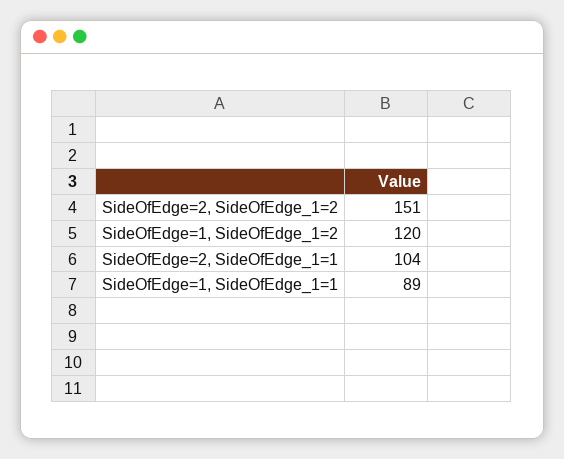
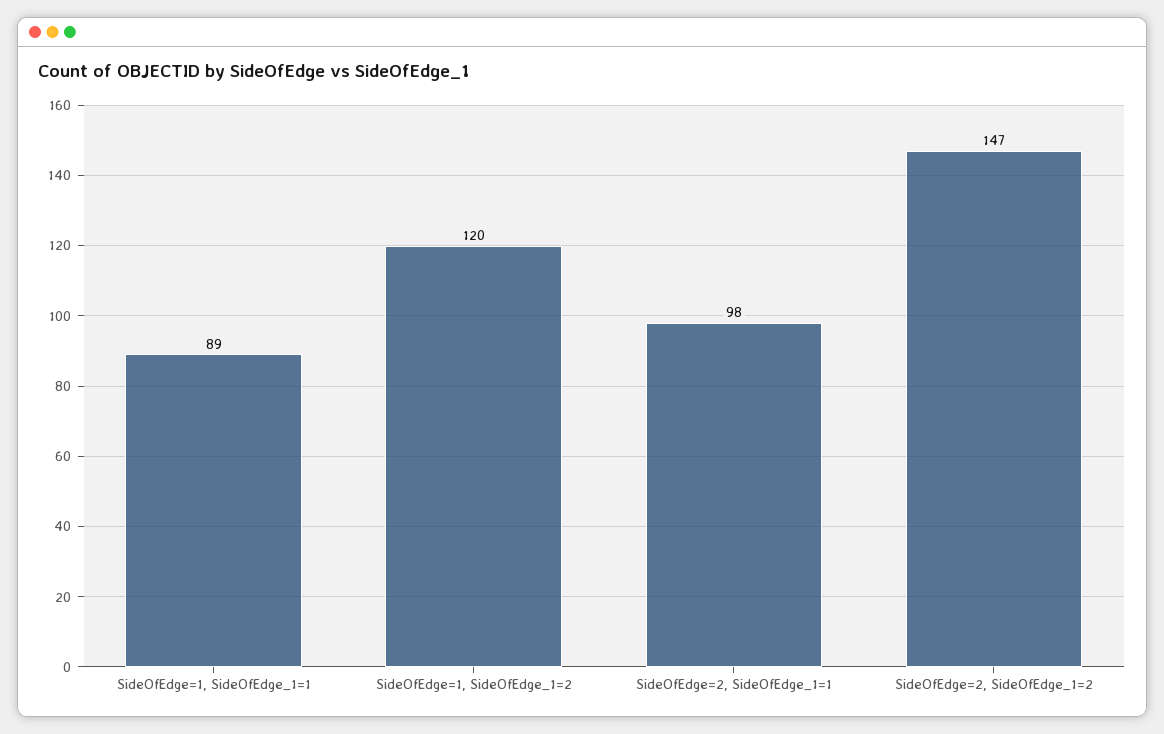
  {
-   "SideOfEdge=2, SideOfEdge_1=2": 151,
+   "SideOfEdge=2, SideOfEdge_1=2": 147,
    "SideOfEdge=1, SideOfEdge_1=2": 120,
-   "SideOfEdge=2, SideOfEdge_1=1": 104,
+   "SideOfEdge=2, SideOfEdge_1=1": 98,
    "SideOfEdge=1, SideOfEdge_1=1": 89
  }

